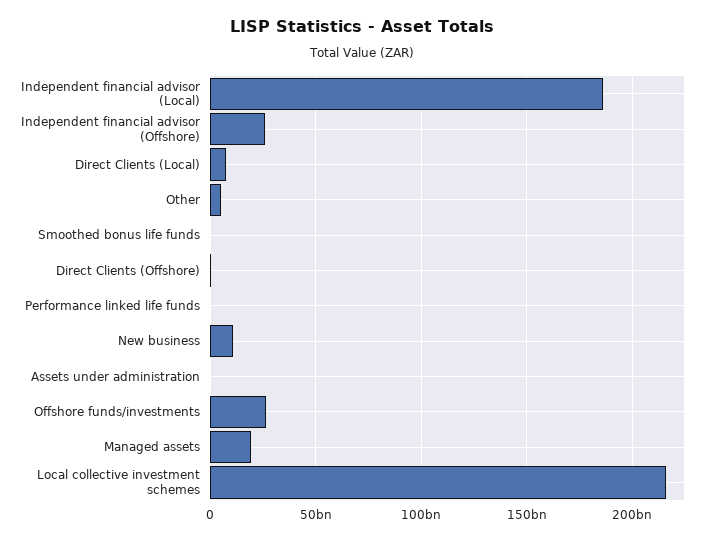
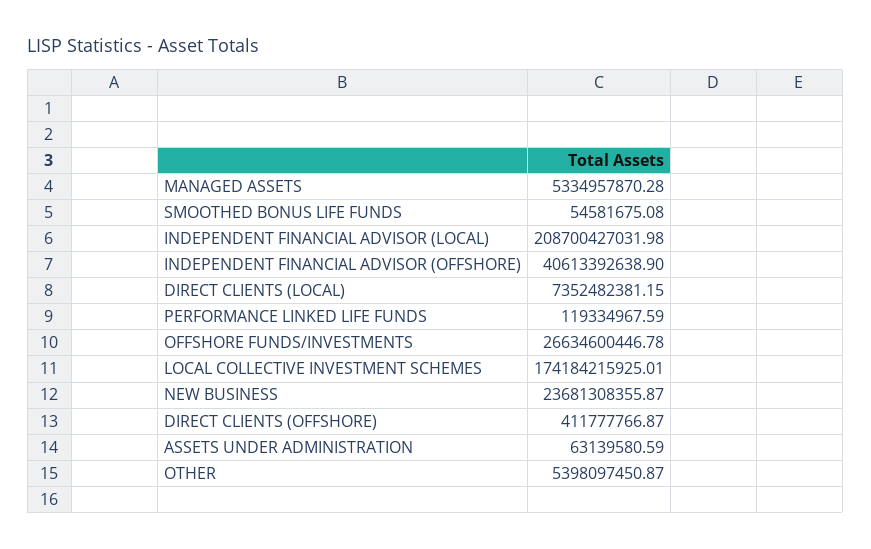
  {
-   "Independent financial advisor (Local)": 185000000000,
+   "Independent financial advisor (Local)": 208700427031.98,
-   "Independent financial advisor (Offshore)": 25000000000,
+   "Independent financial advisor (Offshore)": 40613392638.9,
    "Direct Clients (Local)": 7352482381.15,
    "Other": 5398097450.87,
    "Smoothed bonus life funds": 54581675.08,
    "Direct Clients (Offshore)": 411777766.87,
    "Performance linked life funds": 119334967.59,
-   "New business": 10000000000,
+   "New business": 23681308355.87,
    "Assets under administration": 63139580.59,
    "Offshore funds/investments": 26634600446.78,
-   "Managed assets": 20000000000,
+   "Managed assets": 5334957870.28,
-   "Local collective investment schemes": 215000000000
+   "Local collective investment schemes": 174184215925.01
  }

